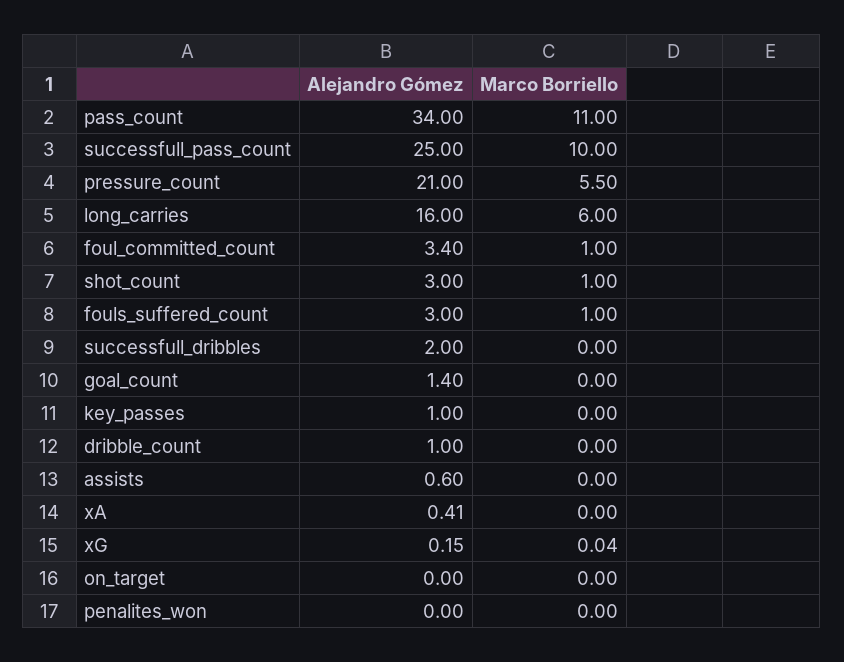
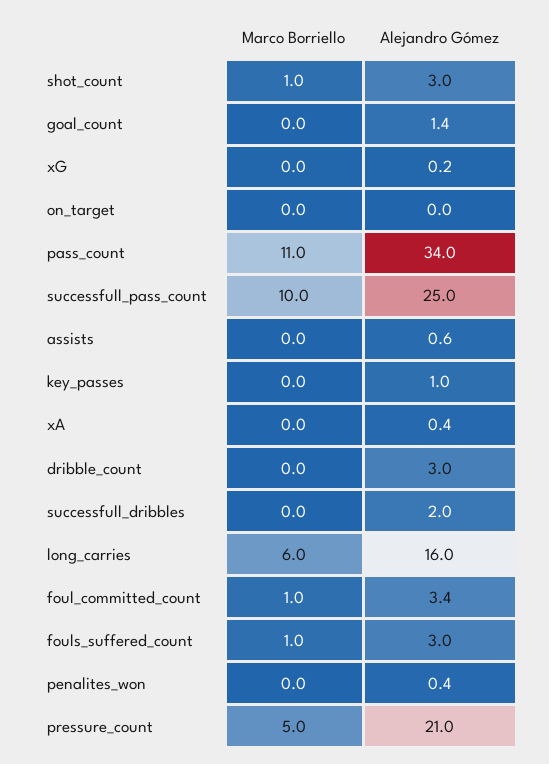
  {
    "Alejandro Gómez": {
      "pass_count": 34,
      "successfull_pass_count": 25,
      "pressure_count": 21,
      "long_carries": 16,
      "foul_committed_count": 3.4,
      "shot_count": 3,
      "fouls_suffered_count": 3,
      "successfull_dribbles": 2,
      "goal_count": 1.4,
      "key_passes": 1,
-     "dribble_count": 1,
+     "dribble_count": 3,
      "assists": 0.6,
      "xA": 0.41,
      "xG": 0.15,
      "on_target": 0,
-     "penalites_won": 0
+     "penalites_won": 0.4
    },
    "Marco Borriello": {
      "pass_count": 11,
      "successfull_pass_count": 10,
-     "pressure_count": 5.5,
+     "pressure_count": 5,
      "long_carries": 6,
      "foul_committed_count": 1,
      "shot_count": 1,
      "fouls_suffered_count": 1,
      "successfull_dribbles": 0,
      "goal_count": 0,
      "key_passes": 0,
      "dribble_count": 0,
      "assists": 0,
      "xA": 0,
      "xG": 0.04,
      "on_target": 0,
      "penalites_won": 0
    }
  }

